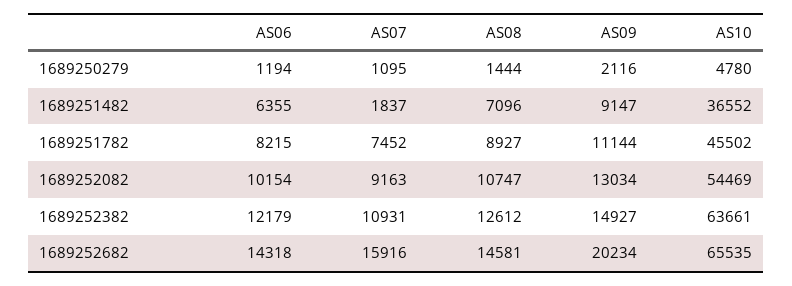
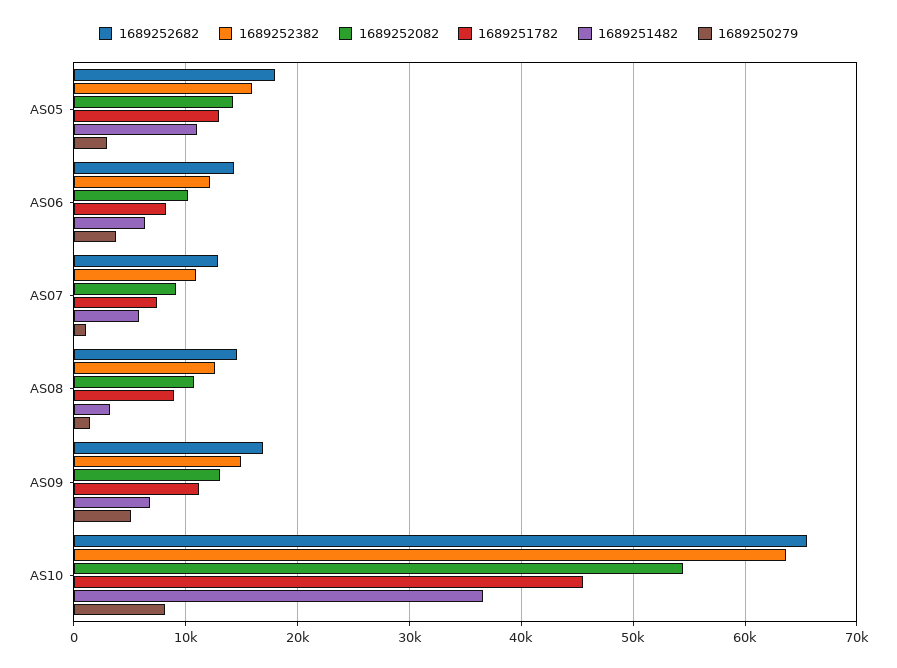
  {
    "1689250279": {
-     "AS06": 1194,
+     "AS06": 4000,
      "AS07": 1095,
      "AS08": 1444,
-     "AS09": 2116,
+     "AS09": 5000,
-     "AS10": 4780
+     "AS10": 8000,
+     "AS05": 3000
    },
    "1689251482": {
      "AS06": 6355,
-     "AS07": 1837,
+     "AS07": 6000,
-     "AS08": 7096,
+     "AS08": 3000,
-     "AS09": 9147,
+     "AS09": 7000,
-     "AS10": 36552
+     "AS10": 36552,
+     "AS05": 11000
    },
    "1689251782": {
      "AS06": 8215,
      "AS07": 7452,
      "AS08": 8927,
      "AS09": 11144,
-     "AS10": 45502
+     "AS10": 45502,
+     "AS05": 13000
    },
    "1689252082": {
      "AS06": 10154,
      "AS07": 9163,
      "AS08": 10747,
      "AS09": 13034,
-     "AS10": 54469
+     "AS10": 54469,
+     "AS05": 14000
    },
    "1689252382": {
      "AS06": 12179,
      "AS07": 10931,
      "AS08": 12612,
      "AS09": 14927,
-     "AS10": 63661
+     "AS10": 63661,
+     "AS05": 16000
    },
    "1689252682": {
      "AS06": 14318,
-     "AS07": 15916,
+     "AS07": 13000,
      "AS08": 14581,
-     "AS09": 20234,
+     "AS09": 17000,
-     "AS10": 65535
+     "AS10": 65535,
+     "AS05": 18000
    }
  }

